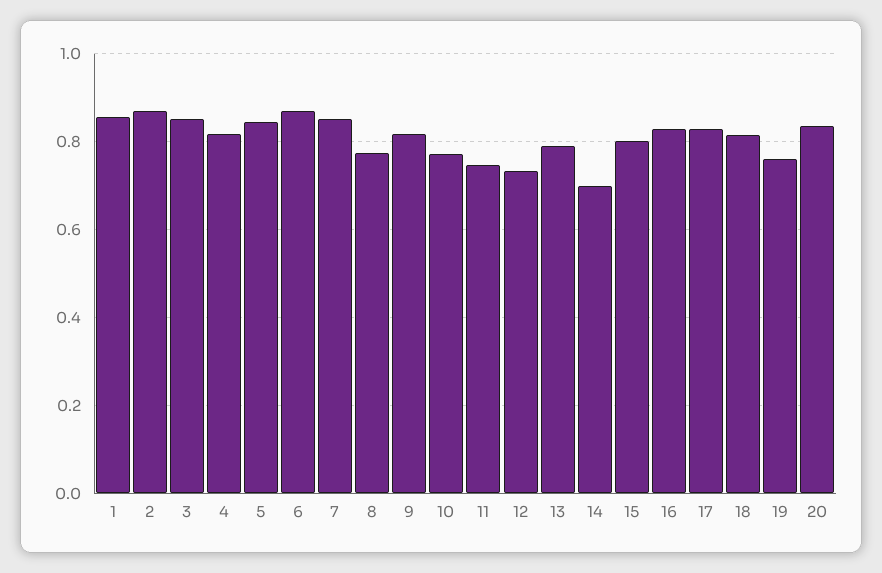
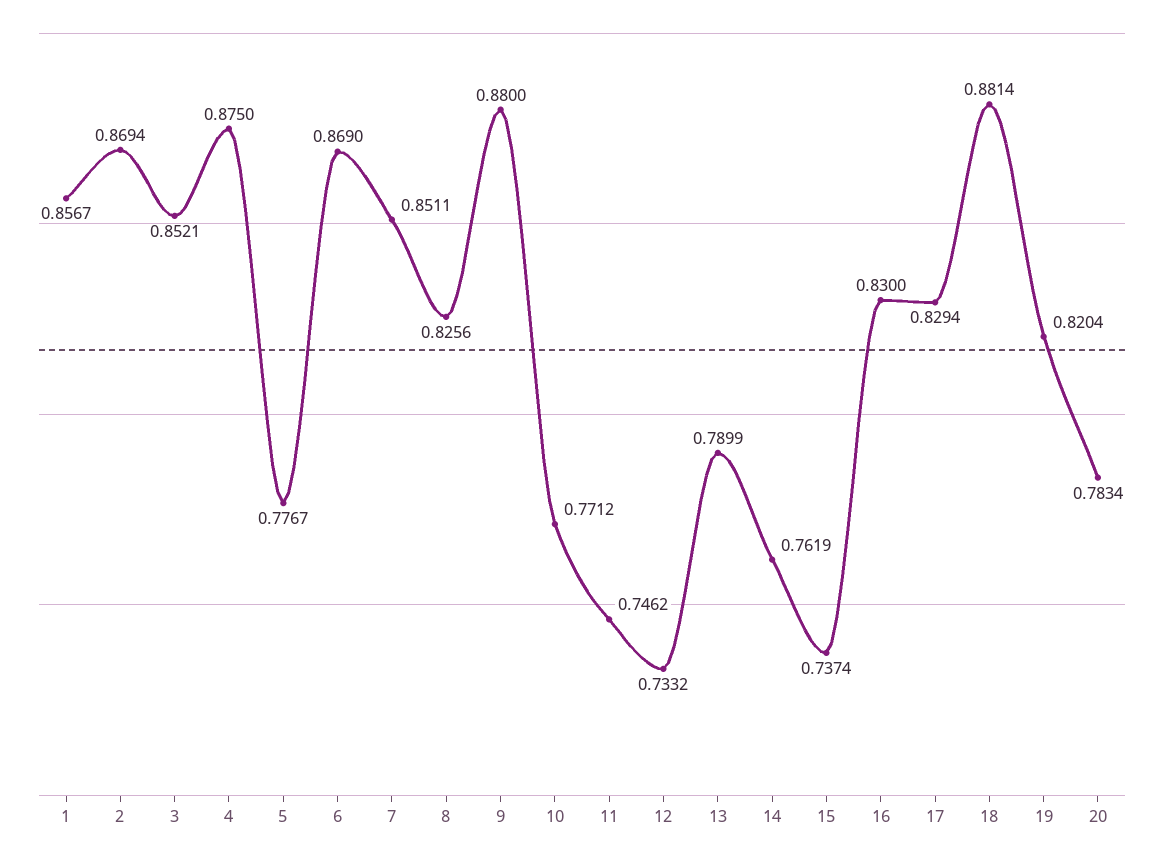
  {
    "1": 0.8567,
    "2": 0.8694,
    "3": 0.8521,
-   "4": 0.82,
+   "4": 0.875,
-   "5": 0.84,
+   "5": 0.7767,
    "6": 0.869,
    "7": 0.8511,
-   "8": 0.78,
+   "8": 0.8256,
-   "9": 0.82,
+   "9": 0.88,
    "10": 0.7712,
    "11": 0.7462,
    "12": 0.7332,
    "13": 0.7899,
-   "14": 0.7,
+   "14": 0.7619,
-   "15": 0.8,
+   "15": 0.7374,
    "16": 0.83,
    "17": 0.8294,
-   "18": 0.82,
+   "18": 0.8814,
-   "19": 0.76,
+   "19": 0.8204,
-   "20": 0.84
+   "20": 0.7834
  }

